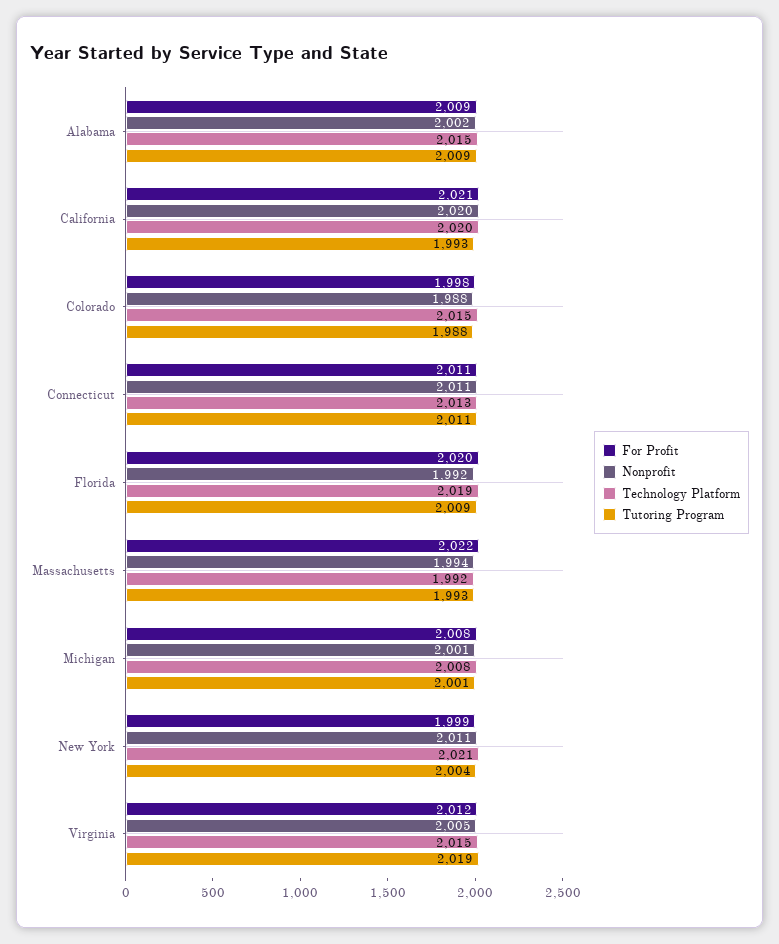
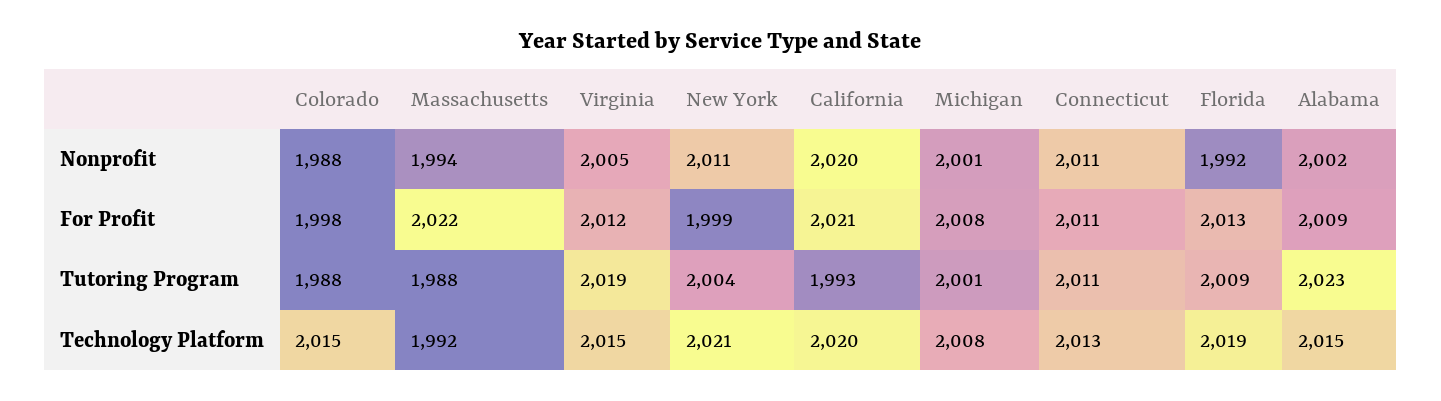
  {
    "For Profit": {
      "Alabama": 2009,
      "California": 2021,
      "Colorado": 1998,
      "Connecticut": 2011,
-     "Florida": 2020,
+     "Florida": 2013,
      "Massachusetts": 2022,
      "Michigan": 2008,
      "New York": 1999,
      "Virginia": 2012
    },
    "Nonprofit": {
      "Alabama": 2002,
      "California": 2020,
      "Colorado": 1988,
      "Connecticut": 2011,
      "Florida": 1992,
      "Massachusetts": 1994,
      "Michigan": 2001,
      "New York": 2011,
      "Virginia": 2005
    },
    "Technology Platform": {
      "Alabama": 2015,
      "California": 2020,
      "Colorado": 2015,
      "Connecticut": 2013,
      "Florida": 2019,
      "Massachusetts": 1992,
      "Michigan": 2008,
      "New York": 2021,
      "Virginia": 2015
    },
    "Tutoring Program": {
-     "Alabama": 2009,
+     "Alabama": 2023,
      "California": 1993,
      "Colorado": 1988,
      "Connecticut": 2011,
      "Florida": 2009,
-     "Massachusetts": 1993,
+     "Massachusetts": 1988,
      "Michigan": 2001,
      "New York": 2004,
      "Virginia": 2019
    }
  }

